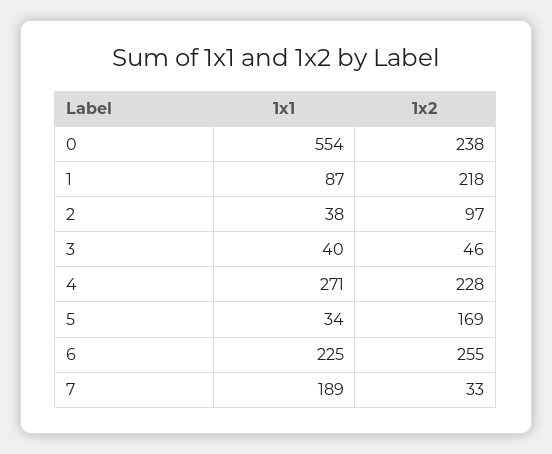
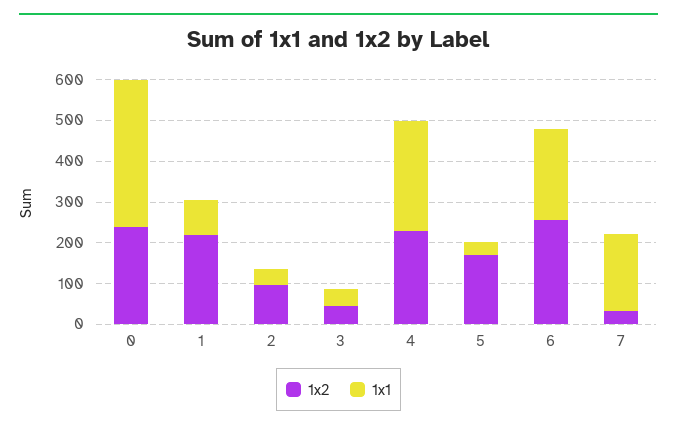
  {
    "1x1": {
-     "0": 554,
+     "0": 360,
      "1": 87,
      "2": 38,
      "3": 40,
      "4": 271,
      "5": 34,
      "6": 225,
      "7": 189
    },
    "1x2": {
      "0": 238,
      "1": 218,
      "2": 97,
      "3": 46,
      "4": 228,
      "5": 169,
      "6": 255,
      "7": 33
    }
  }

